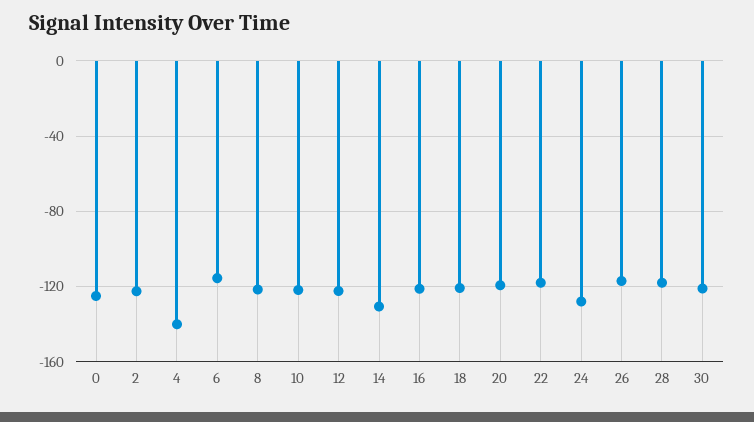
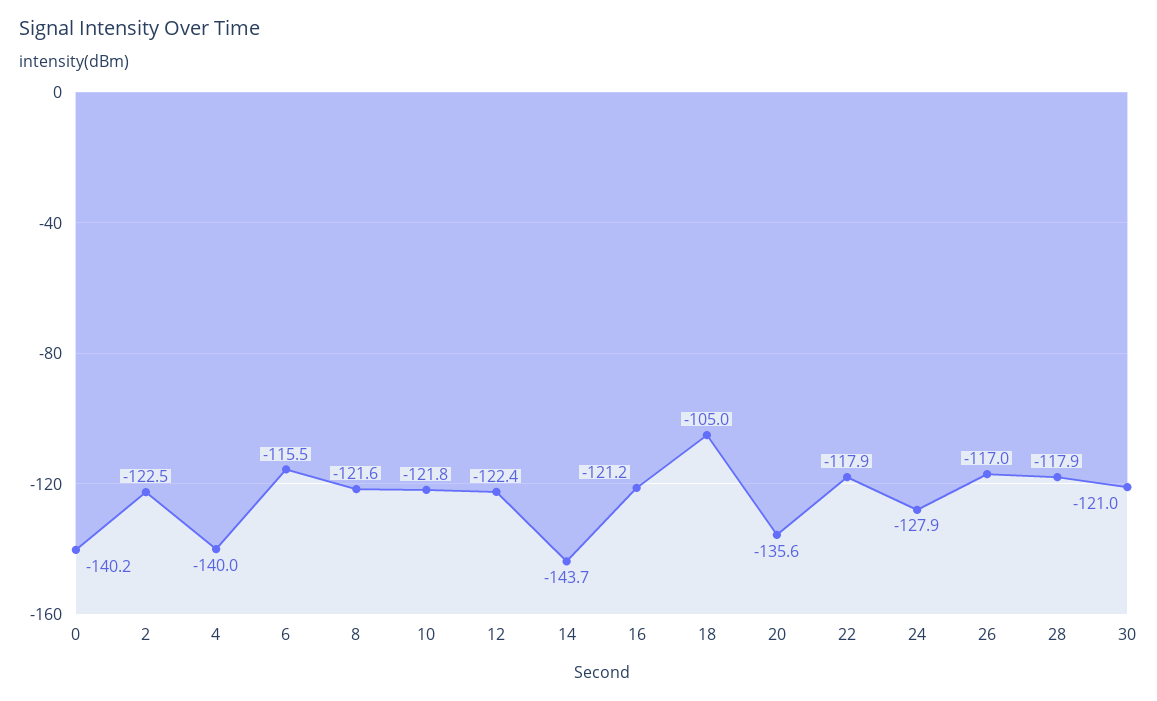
  {
-   "0": -125,
+   "0": -140.2,
    "2": -122.5,
    "4": -140,
    "6": -115.5,
    "8": -121.6,
    "10": -121.8,
    "12": -122.4,
-   "14": -130,
+   "14": -143.7,
    "16": -121.2,
-   "18": -120,
+   "18": -105,
-   "20": -120,
+   "20": -135.6,
    "22": -117.9,
    "24": -127.9,
    "26": -117,
    "28": -117.9,
    "30": -121
  }

